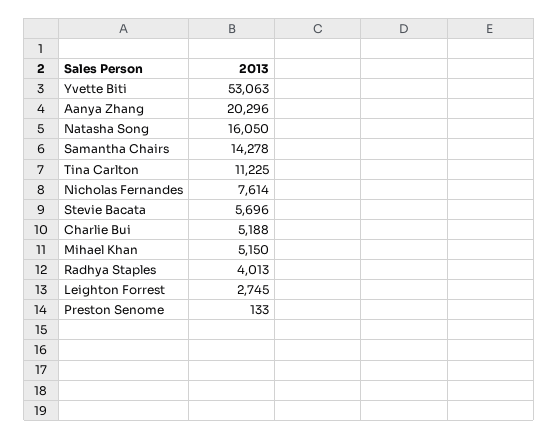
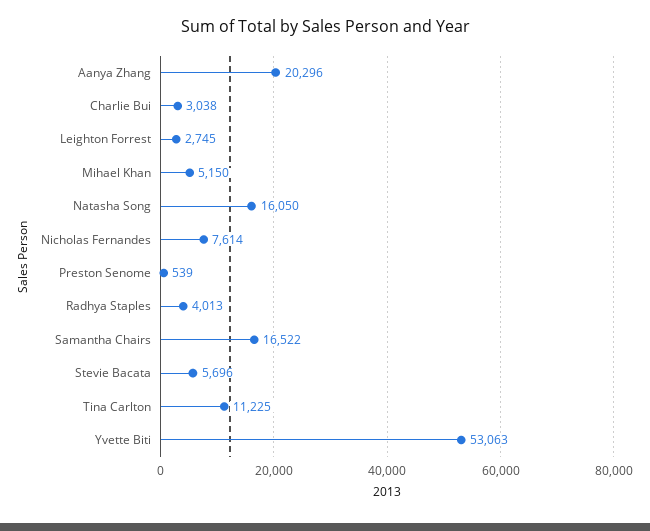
  {
    "Yvette Biti": 53063,
    "Aanya Zhang": 20296,
    "Natasha Song": 16050,
-   "Samantha Chairs": 14278,
+   "Samantha Chairs": 16522,
    "Tina Carlton": 11225,
    "Nicholas Fernandes": 7614,
    "Stevie Bacata": 5696,
-   "Charlie Bui": 5188,
+   "Charlie Bui": 3038,
    "Mihael Khan": 5150,
    "Radhya Staples": 4013,
    "Leighton Forrest": 2745,
-   "Preston Senome": 133
+   "Preston Senome": 539
  }

